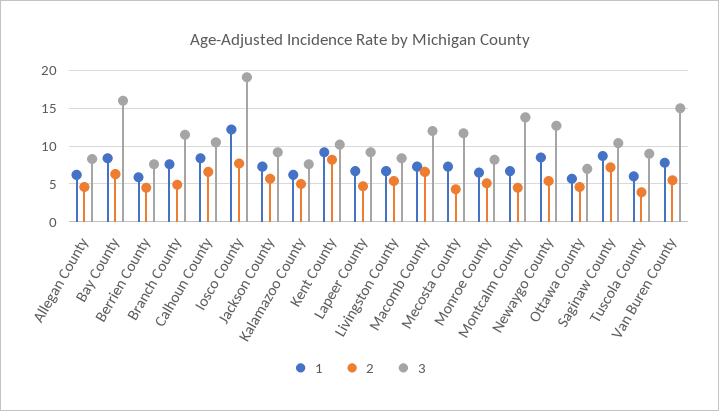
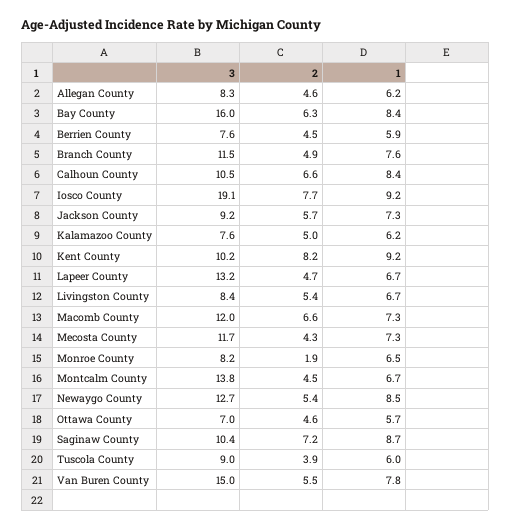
  {
    "1": {
      "Allegan County": 6.2,
      "Bay County": 8.4,
      "Berrien County": 5.9,
      "Branch County": 7.6,
      "Calhoun County": 8.4,
-     "Iosco County": 12,
+     "Iosco County": 9.2,
      "Jackson County": 7.3,
      "Kalamazoo County": 6.2,
      "Kent County": 9.2,
      "Lapeer County": 6.7,
      "Livingston County": 6.7,
      "Macomb County": 7.3,
      "Mecosta County": 7.3,
      "Monroe County": 6.5,
      "Montcalm County": 6.7,
      "Newaygo County": 8.5,
      "Ottawa County": 5.7,
      "Saginaw County": 8.7,
      "Tuscola County": 6,
      "Van Buren County": 7.8
    },
    "2": {
      "Allegan County": 4.6,
      "Bay County": 6.3,
      "Berrien County": 4.5,
      "Branch County": 4.9,
      "Calhoun County": 6.6,
      "Iosco County": 7.7,
      "Jackson County": 5.7,
      "Kalamazoo County": 5,
      "Kent County": 8.2,
      "Lapeer County": 4.7,
      "Livingston County": 5.4,
      "Macomb County": 6.6,
      "Mecosta County": 4.3,
-     "Monroe County": 5,
+     "Monroe County": 1.9,
      "Montcalm County": 4.5,
      "Newaygo County": 5.4,
      "Ottawa County": 4.6,
      "Saginaw County": 7.2,
      "Tuscola County": 3.9,
      "Van Buren County": 5.5
    },
    "3": {
      "Allegan County": 8.3,
      "Bay County": 16,
      "Berrien County": 7.6,
      "Branch County": 11.5,
      "Calhoun County": 10.5,
      "Iosco County": 19.1,
      "Jackson County": 9.2,
      "Kalamazoo County": 7.6,
      "Kent County": 10.2,
-     "Lapeer County": 9,
+     "Lapeer County": 13.2,
      "Livingston County": 8.4,
      "Macomb County": 12,
      "Mecosta County": 11.7,
      "Monroe County": 8.2,
      "Montcalm County": 13.8,
      "Newaygo County": 12.7,
      "Ottawa County": 7,
      "Saginaw County": 10.4,
      "Tuscola County": 9,
      "Van Buren County": 15
    }
  }

